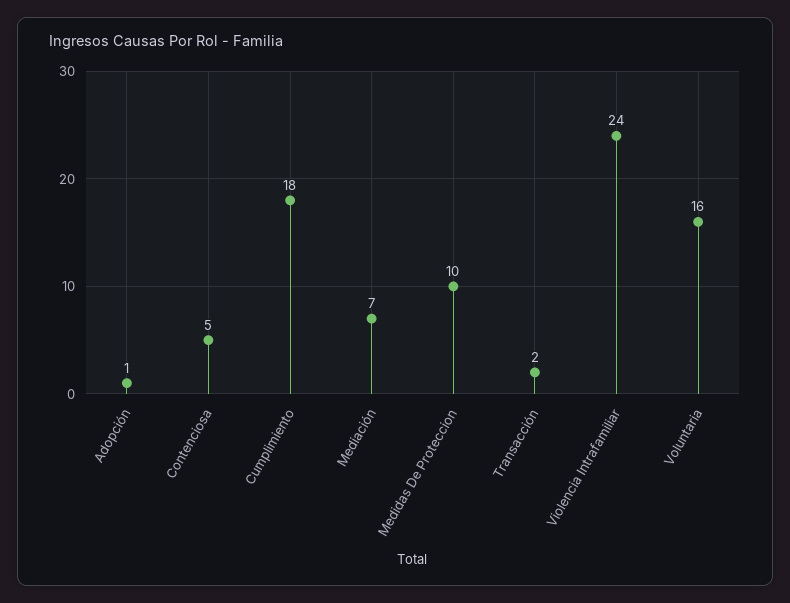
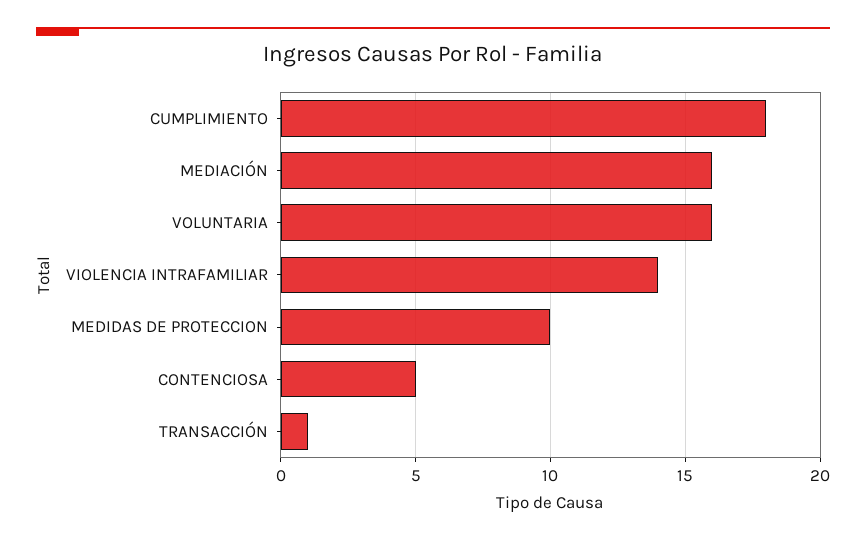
  {
-   "Adopción": 1,
    "Contenciosa": 5,
    "Cumplimiento": 18,
-   "Mediación": 7,
+   "Mediación": 16,
    "Medidas De Proteccion": 10,
-   "Transacción": 2,
+   "Transacción": 1,
-   "Violencia Intrafamiliar": 24,
+   "Violencia Intrafamiliar": 14,
    "Voluntaria": 16
  }

